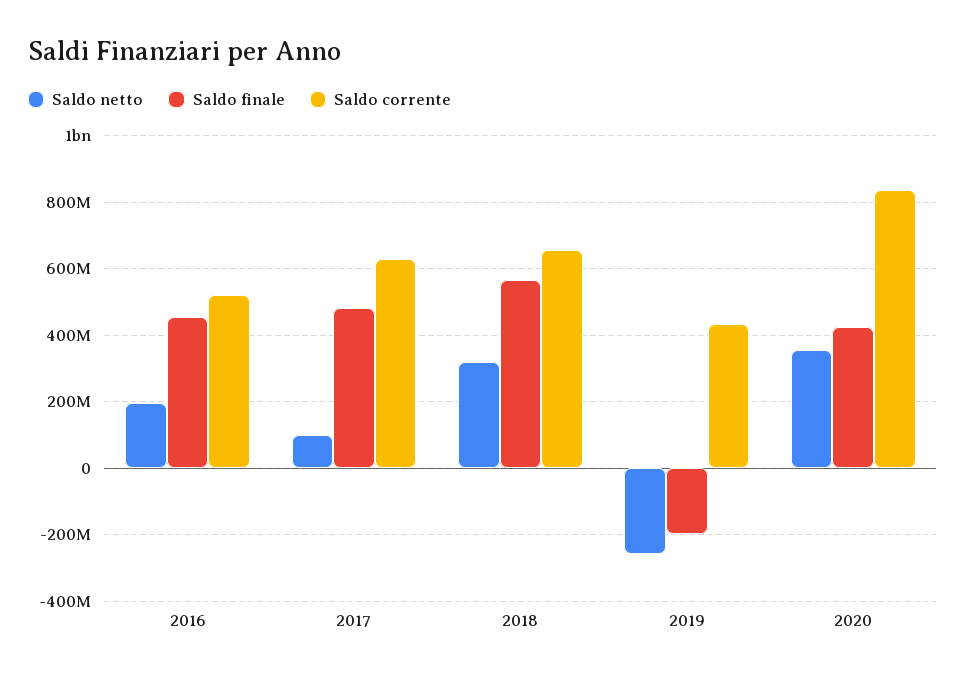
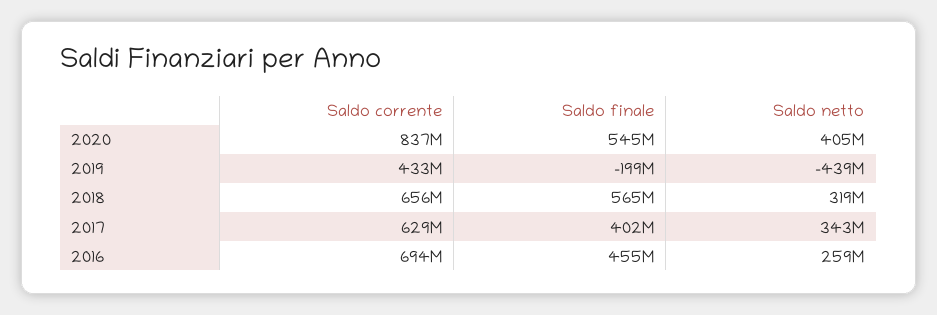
  {
    "Saldo netto": {
-     "2016": 200000000,
+     "2016": 259000000,
-     "2017": 100000000,
+     "2017": 343000000,
      "2018": 319000000,
-     "2019": -260000000,
+     "2019": -439000000,
-     "2020": 360000000
+     "2020": 405000000
    },
    "Saldo finale": {
      "2016": 455000000,
-     "2017": 480000000,
+     "2017": 402000000,
      "2018": 565000000,
      "2019": -199000000,
-     "2020": 420000000
+     "2020": 545000000
    },
    "Saldo corrente": {
-     "2016": 520000000,
+     "2016": 694000000,
      "2017": 629000000,
      "2018": 656000000,
      "2019": 433000000,
      "2020": 837000000
    }
  }

